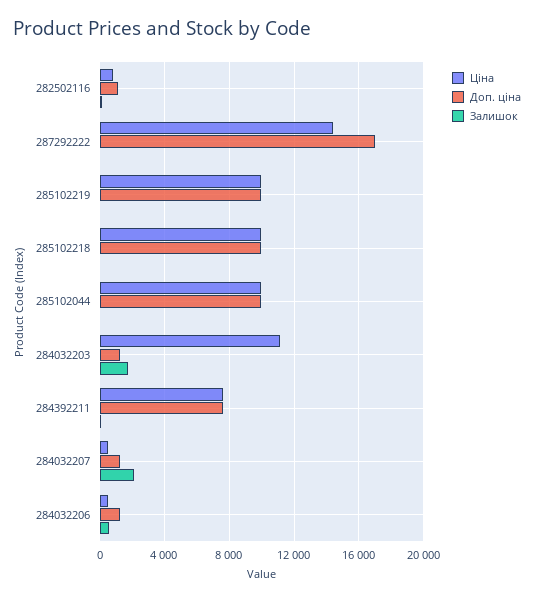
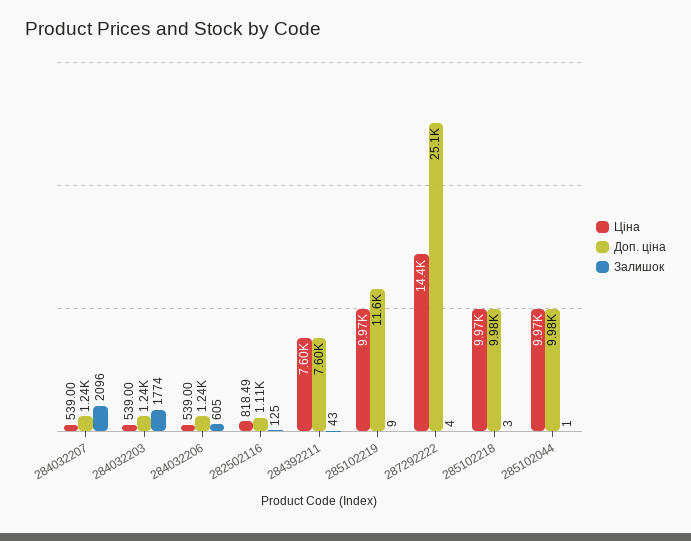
  {
    "Ціна": {
      "282502116": 818.49,
      "287292222": 14400,
      "285102219": 9970,
      "285102218": 9970,
      "285102044": 9970,
-     "284032203": 11000,
+     "284032203": 539,
      "284392211": 7600,
      "284032207": 539,
      "284032206": 539
    },
    "Доп. ціна": {
      "282502116": 1110,
-     "287292222": 17000,
+     "287292222": 25100,
-     "285102219": 10000,
+     "285102219": 11600,
      "285102218": 9980,
      "285102044": 9980,
      "284032203": 1240,
      "284392211": 7600,
      "284032207": 1240,
      "284032206": 1240
    },
    "Залишок": {
      "282502116": 125,
      "287292222": 4,
      "285102219": 9,
      "285102218": 3,
      "285102044": 1,
      "284032203": 1774,
      "284392211": 43,
      "284032207": 2096,
      "284032206": 605
    }
  }

